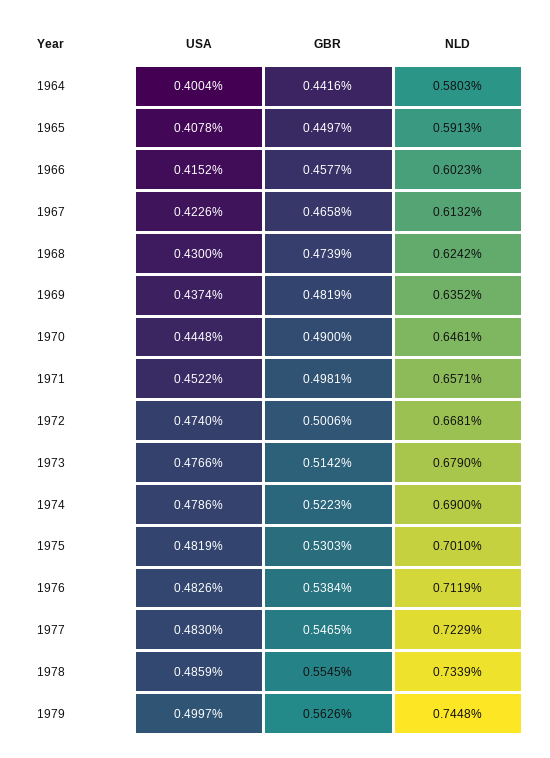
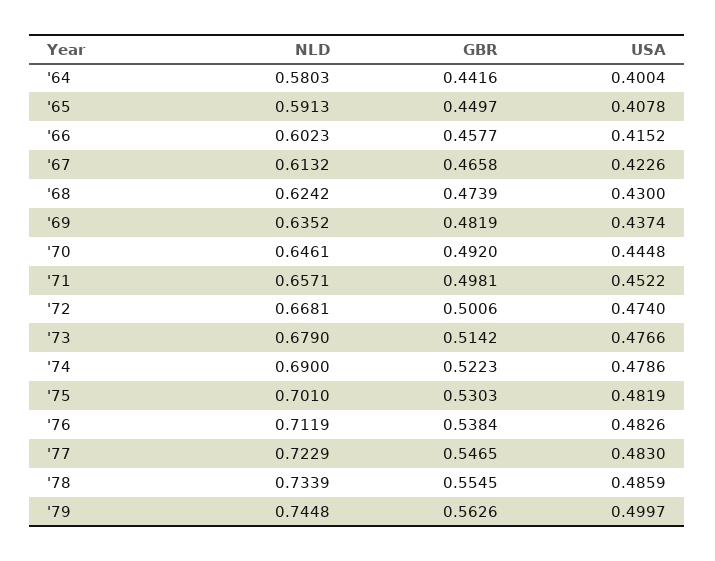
  {
    "USA": {
      "1964": 0.4004,
      "1965": 0.4078,
      "1966": 0.4152,
      "1967": 0.4226,
      "1968": 0.43,
      "1969": 0.4374,
      "1970": 0.4448,
      "1971": 0.4522,
      "1972": 0.474,
      "1973": 0.4766,
      "1974": 0.4786,
      "1975": 0.4819,
      "1976": 0.4826,
      "1977": 0.483,
      "1978": 0.4859,
      "1979": 0.4997
    },
    "GBR": {
      "1964": 0.4416,
      "1965": 0.4497,
      "1966": 0.4577,
      "1967": 0.4658,
      "1968": 0.4739,
      "1969": 0.4819,
-     "1970": 0.49,
+     "1970": 0.492,
      "1971": 0.4981,
      "1972": 0.5006,
      "1973": 0.5142,
      "1974": 0.5223,
      "1975": 0.5303,
      "1976": 0.5384,
      "1977": 0.5465,
      "1978": 0.5545,
      "1979": 0.5626
    },
    "NLD": {
      "1964": 0.5803,
      "1965": 0.5913,
      "1966": 0.6023,
      "1967": 0.6132,
      "1968": 0.6242,
      "1969": 0.6352,
      "1970": 0.6461,
      "1971": 0.6571,
      "1972": 0.6681,
      "1973": 0.679,
      "1974": 0.69,
      "1975": 0.701,
      "1976": 0.7119,
      "1977": 0.7229,
      "1978": 0.7339,
      "1979": 0.7448
    }
  }

